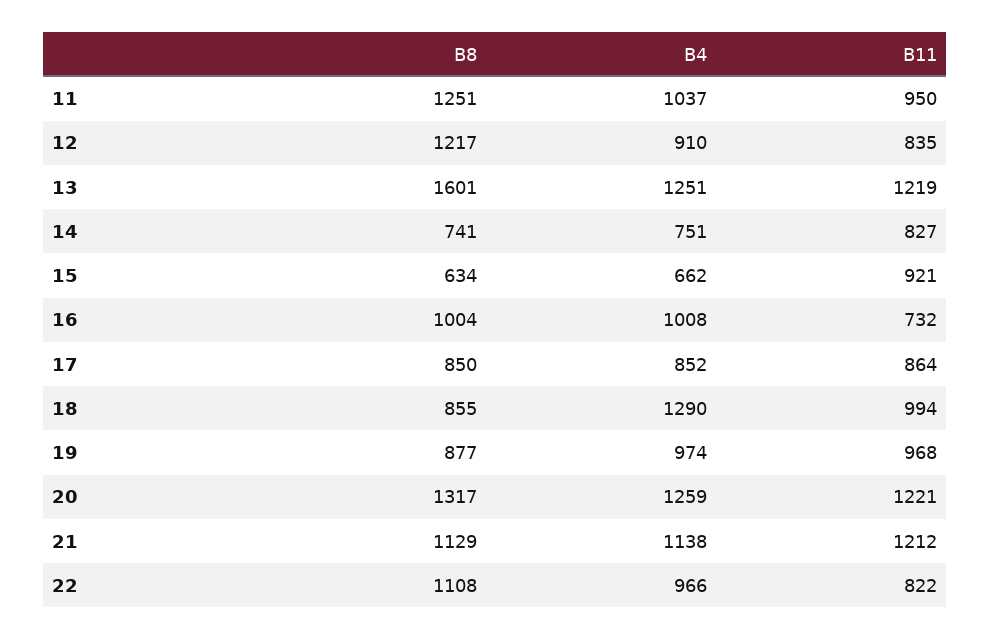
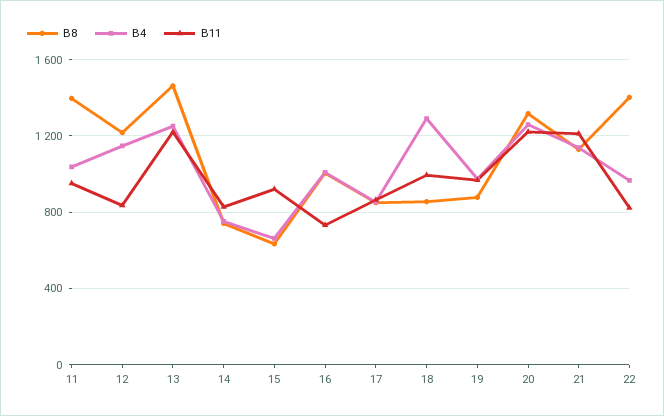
  {
    "B8": {
-     "11": 1251,
+     "11": 1400,
      "12": 1217,
-     "13": 1601,
+     "13": 1450,
      "14": 741,
      "15": 634,
      "16": 1004,
      "17": 850,
      "18": 855,
      "19": 877,
      "20": 1317,
      "21": 1129,
-     "22": 1108
+     "22": 1400
    },
    "B4": {
      "11": 1037,
-     "12": 910,
+     "12": 1150,
      "13": 1251,
      "14": 751,
      "15": 662,
      "16": 1008,
      "17": 852,
      "18": 1290,
      "19": 974,
      "20": 1259,
      "21": 1138,
      "22": 966
    },
    "B11": {
      "11": 950,
      "12": 835,
      "13": 1219,
      "14": 827,
      "15": 921,
      "16": 732,
      "17": 864,
      "18": 994,
      "19": 968,
      "20": 1221,
      "21": 1212,
      "22": 822
    }
  }

